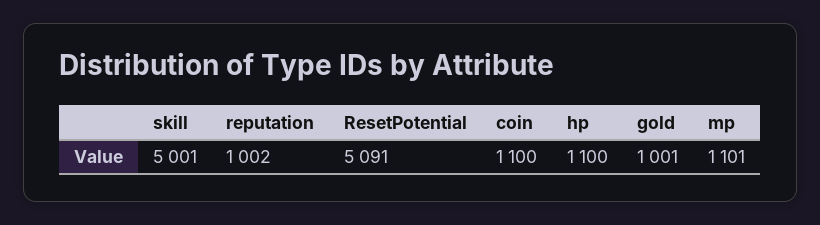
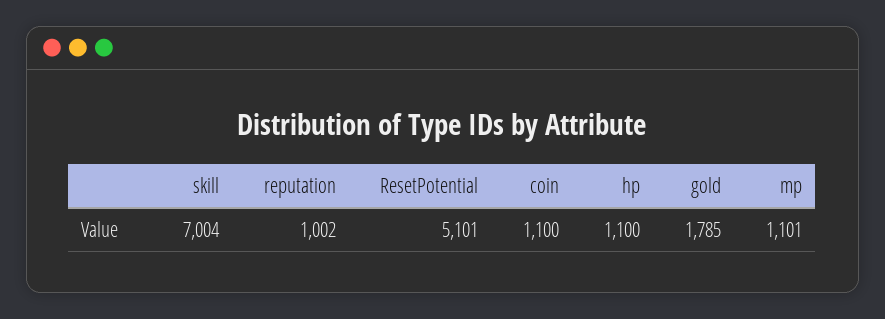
  {
-   "skill": 5001,
+   "skill": 7004,
    "reputation": 1002,
-   "ResetPotential": 5091,
+   "ResetPotential": 5101,
    "coin": 1100,
    "hp": 1100,
-   "gold": 1001,
+   "gold": 1785,
    "mp": 1101
  }

